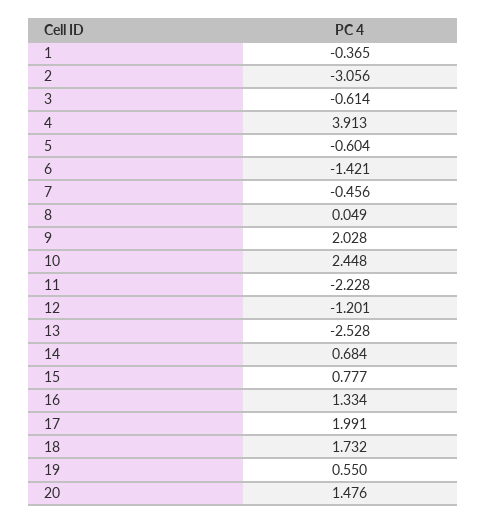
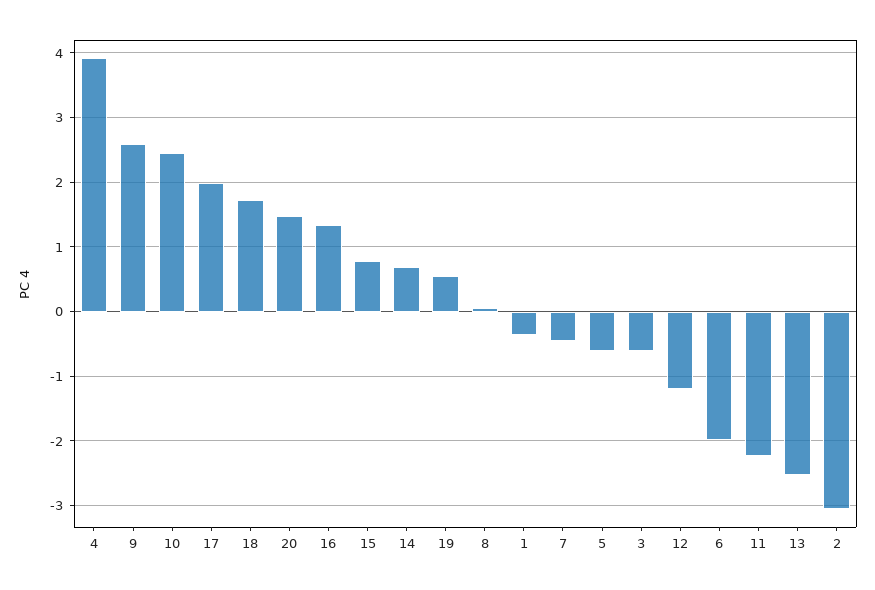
  {
    "1": -0.365,
    "2": -3.056,
    "3": -0.614,
    "4": 3.913,
    "5": -0.604,
-   "6": -1.421,
+   "6": -2,
    "7": -0.456,
    "8": 0.049,
-   "9": 2.028,
+   "9": 2.6,
    "10": 2.448,
    "11": -2.228,
    "12": -1.201,
    "13": -2.528,
    "14": 0.684,
    "15": 0.777,
    "16": 1.334,
    "17": 1.991,
    "18": 1.732,
    "19": 0.55,
    "20": 1.476
  }

